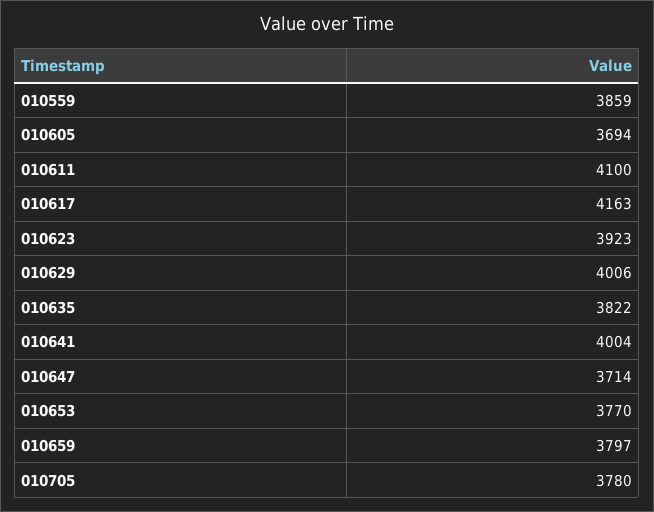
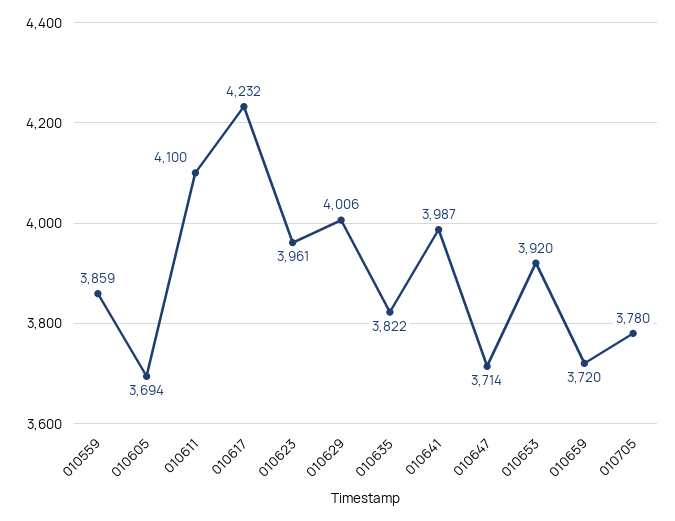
  {
    "010559": 3859,
    "010605": 3694,
    "010611": 4100,
-   "010617": 4163,
+   "010617": 4232,
-   "010623": 3923,
+   "010623": 3961,
    "010629": 4006,
    "010635": 3822,
-   "010641": 4004,
+   "010641": 3987,
    "010647": 3714,
-   "010653": 3770,
+   "010653": 3920,
-   "010659": 3797,
+   "010659": 3720,
    "010705": 3780
  }

